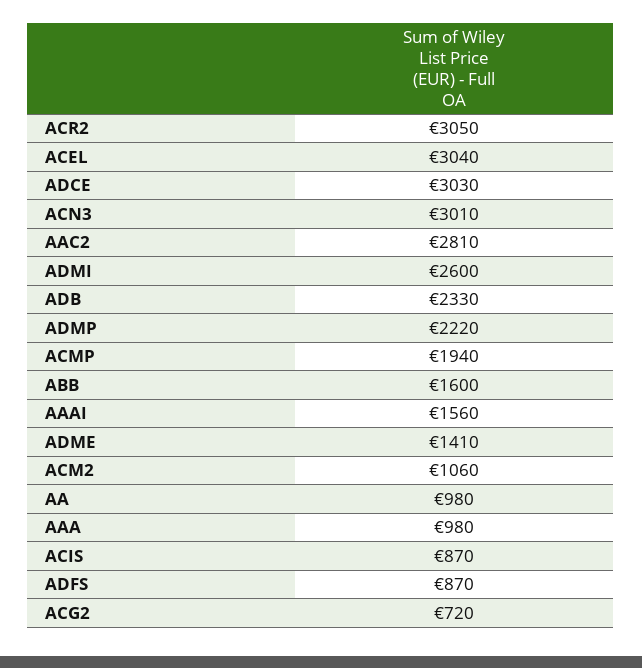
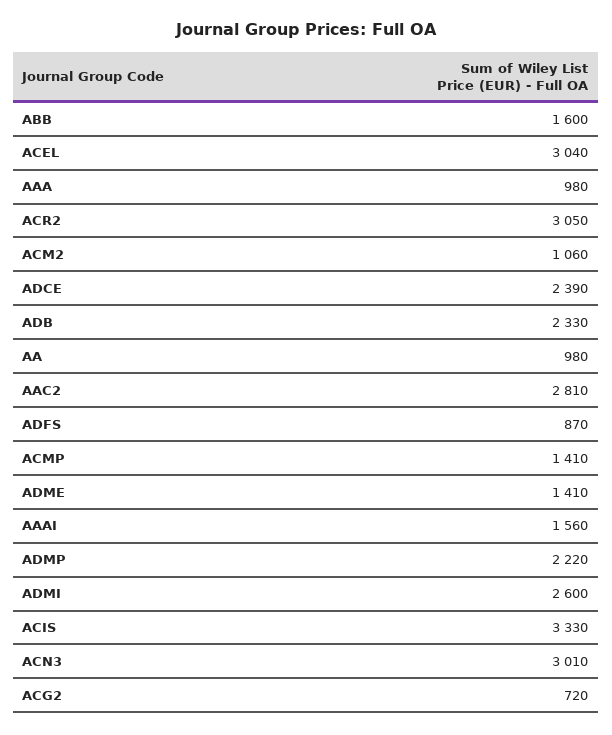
  {
    "ACR2": 3050,
    "ACEL": 3040,
-   "ADCE": 3030,
+   "ADCE": 2390,
    "ACN3": 3010,
    "AAC2": 2810,
    "ADMI": 2600,
    "ADB": 2330,
    "ADMP": 2220,
-   "ACMP": 1940,
+   "ACMP": 1410,
    "ABB": 1600,
    "AAAI": 1560,
    "ADME": 1410,
    "ACM2": 1060,
    "AA": 980,
    "AAA": 980,
-   "ACIS": 870,
+   "ACIS": 3330,
    "ADFS": 870,
    "ACG2": 720
  }

